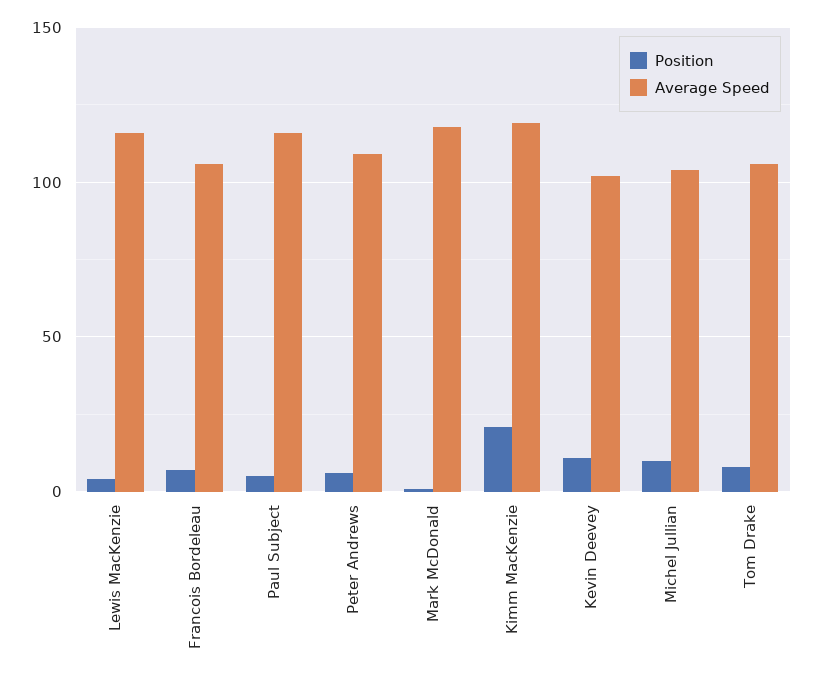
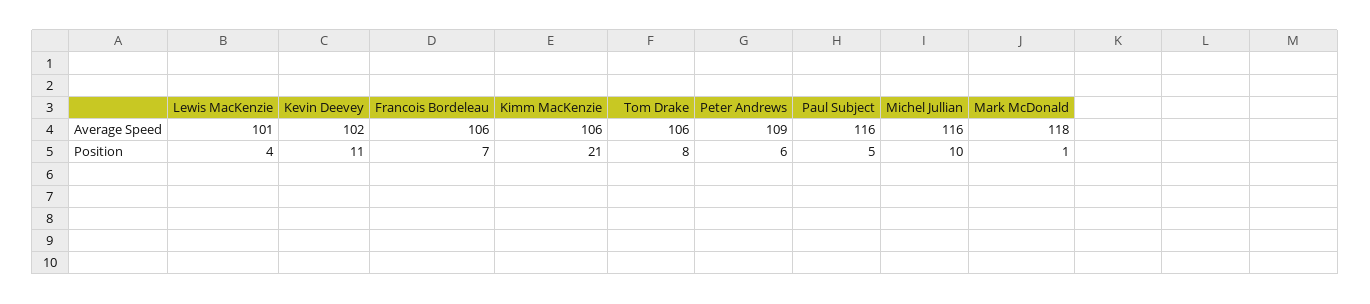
  {
    "Position": {
      "Lewis MacKenzie": 4,
      "Francois Bordeleau": 7,
      "Paul Subject": 5,
      "Peter Andrews": 6,
      "Mark McDonald": 1,
      "Kimm MacKenzie": 21,
      "Kevin Deevey": 11,
      "Michel Jullian": 10,
      "Tom Drake": 8
    },
    "Average Speed": {
-     "Lewis MacKenzie": 115,
+     "Lewis MacKenzie": 101,
      "Francois Bordeleau": 106,
      "Paul Subject": 116,
      "Peter Andrews": 109,
      "Mark McDonald": 118,
-     "Kimm MacKenzie": 120,
+     "Kimm MacKenzie": 106,
      "Kevin Deevey": 102,
-     "Michel Jullian": 105,
+     "Michel Jullian": 116,
      "Tom Drake": 106
    }
  }

